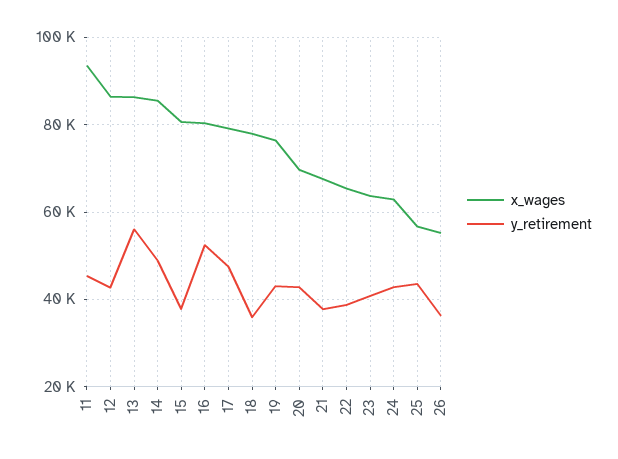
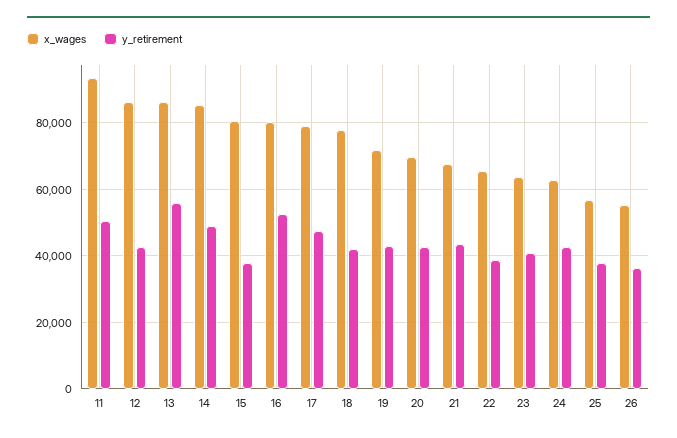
  {
    "x_wages": {
      "11": 94000,
      "12": 86000,
      "13": 86000,
      "14": 86000,
      "15": 80000,
      "16": 80000,
      "17": 80000,
      "18": 78000,
-     "19": 76000,
+     "19": 72000,
      "20": 70000,
      "21": 68000,
      "22": 66000,
      "23": 64000,
      "24": 62000,
      "25": 56000,
      "26": 56000
    },
    "y_retirement": {
-     "11": 46000,
+     "11": 50000,
      "12": 42000,
      "13": 56000,
      "14": 48000,
      "15": 38000,
      "16": 52000,
      "17": 48000,
-     "18": 36000,
+     "18": 42000,
      "19": 44000,
      "20": 42000,
-     "21": 38000,
+     "21": 44000,
      "22": 38000,
      "23": 40000,
      "24": 42000,
-     "25": 44000,
+     "25": 38000,
      "26": 36000
    }
  }

